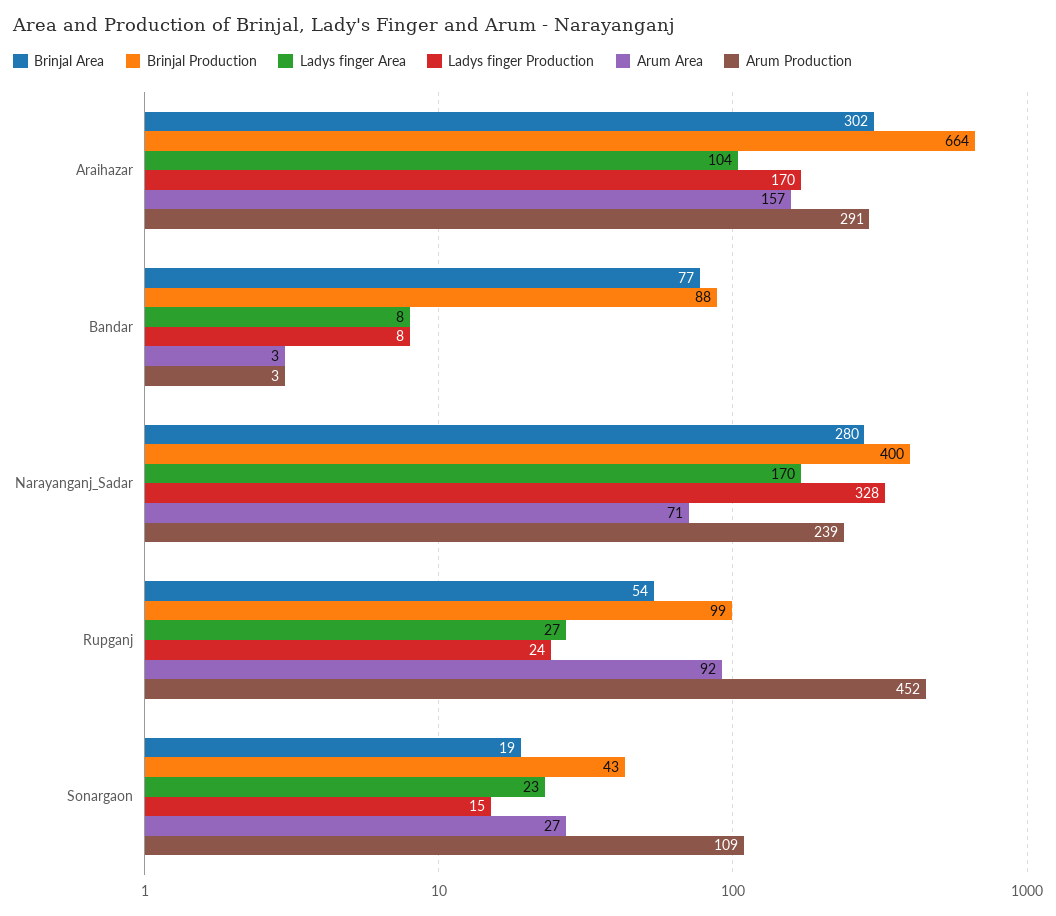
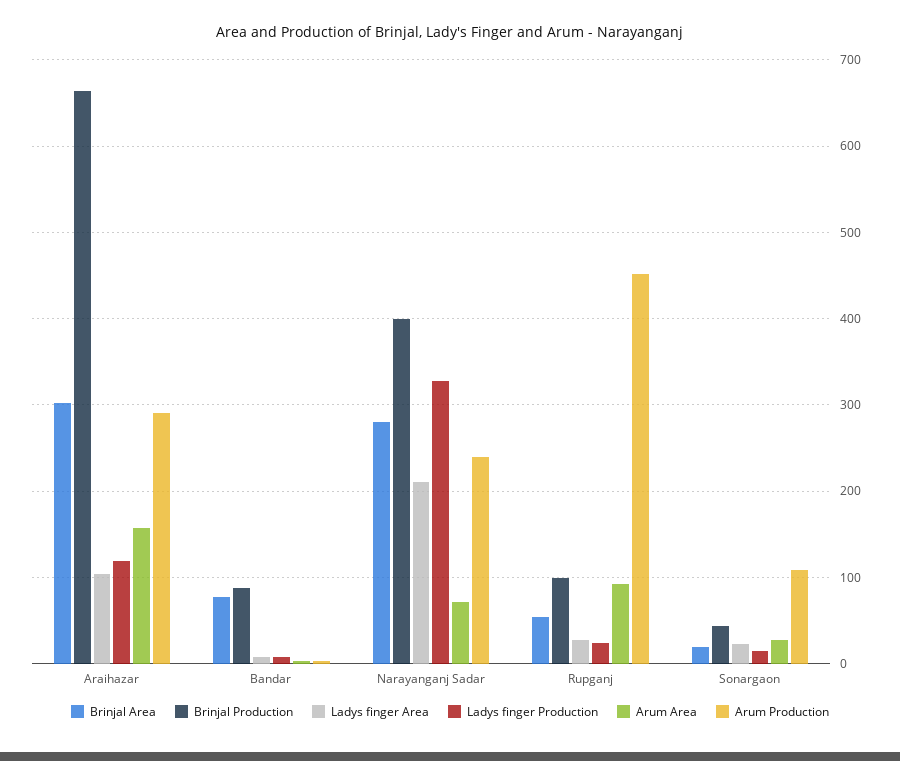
  {
    "Brinjal Area": {
      "Araihazar": 302,
      "Bandar": 77,
      "Narayanganj_Sadar": 280,
      "Rupganj": 54,
      "Sonargaon": 19
    },
    "Brinjal Production": {
      "Araihazar": 664,
      "Bandar": 88,
      "Narayanganj_Sadar": 400,
      "Rupganj": 99,
      "Sonargaon": 43
    },
    "Ladys finger Area": {
      "Araihazar": 104,
      "Bandar": 8,
-     "Narayanganj_Sadar": 170,
+     "Narayanganj_Sadar": 210,
      "Rupganj": 27,
      "Sonargaon": 23
    },
    "Ladys finger Production": {
-     "Araihazar": 170,
+     "Araihazar": 120,
      "Bandar": 8,
      "Narayanganj_Sadar": 328,
      "Rupganj": 24,
      "Sonargaon": 15
    },
    "Arum Area": {
      "Araihazar": 157,
      "Bandar": 3,
      "Narayanganj_Sadar": 71,
      "Rupganj": 92,
      "Sonargaon": 27
    },
    "Arum Production": {
      "Araihazar": 291,
      "Bandar": 3,
      "Narayanganj_Sadar": 239,
      "Rupganj": 452,
      "Sonargaon": 109
    }
  }

